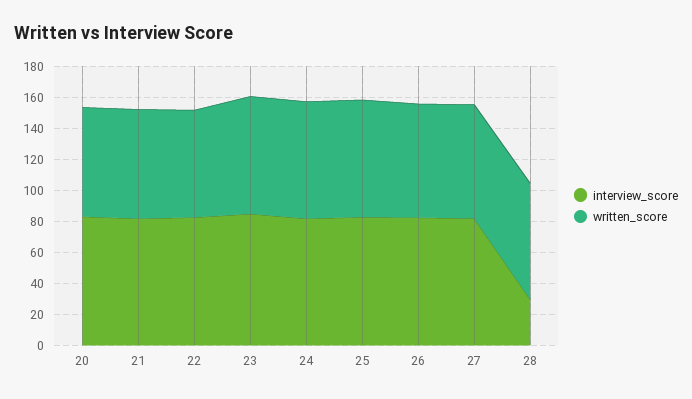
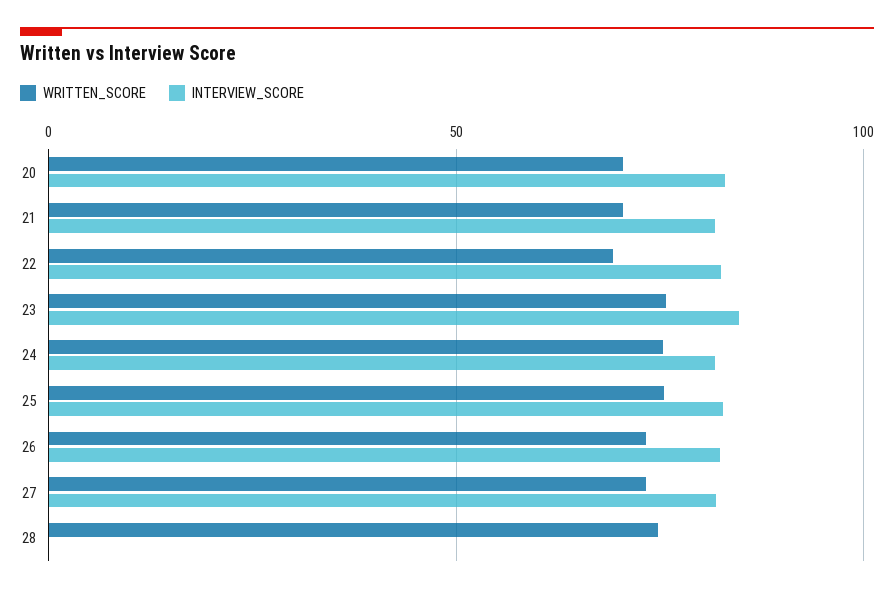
  {
    "interview_score": {
      "20": 85,
      "21": 80,
      "22": 80,
      "23": 85,
      "24": 80,
      "25": 85,
      "26": 80,
      "27": 80,
-     "28": 30
+     "28": 0
    },
    "written_score": {
      "20": 70,
      "21": 70,
      "22": 70,
      "23": 75,
      "24": 75,
      "25": 75,
      "26": 75,
      "27": 75,
      "28": 75
    }
  }

